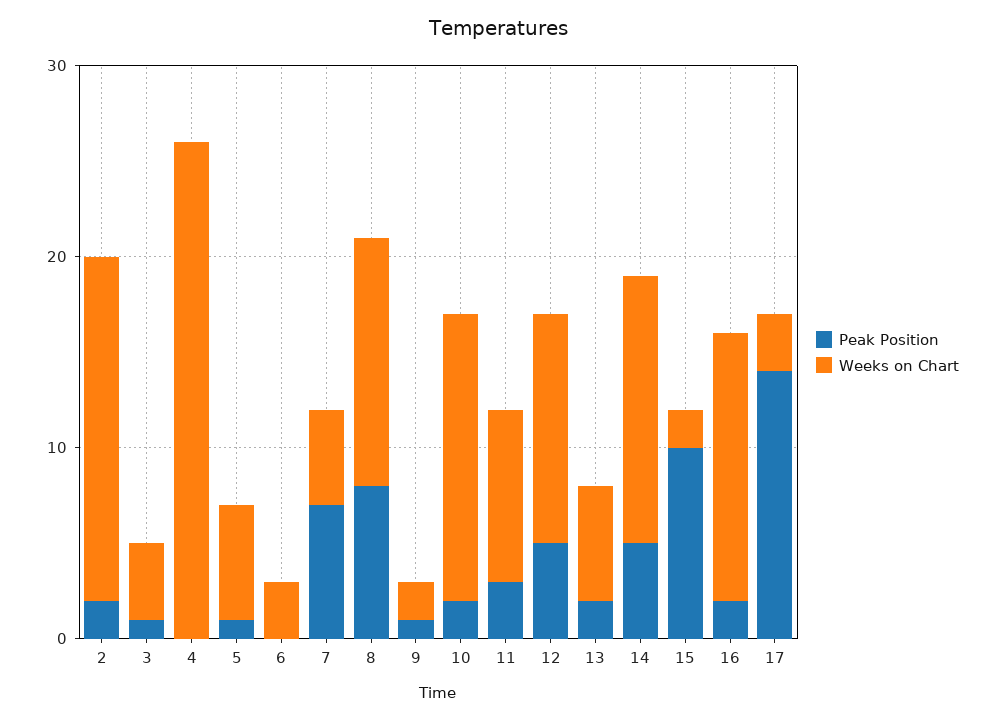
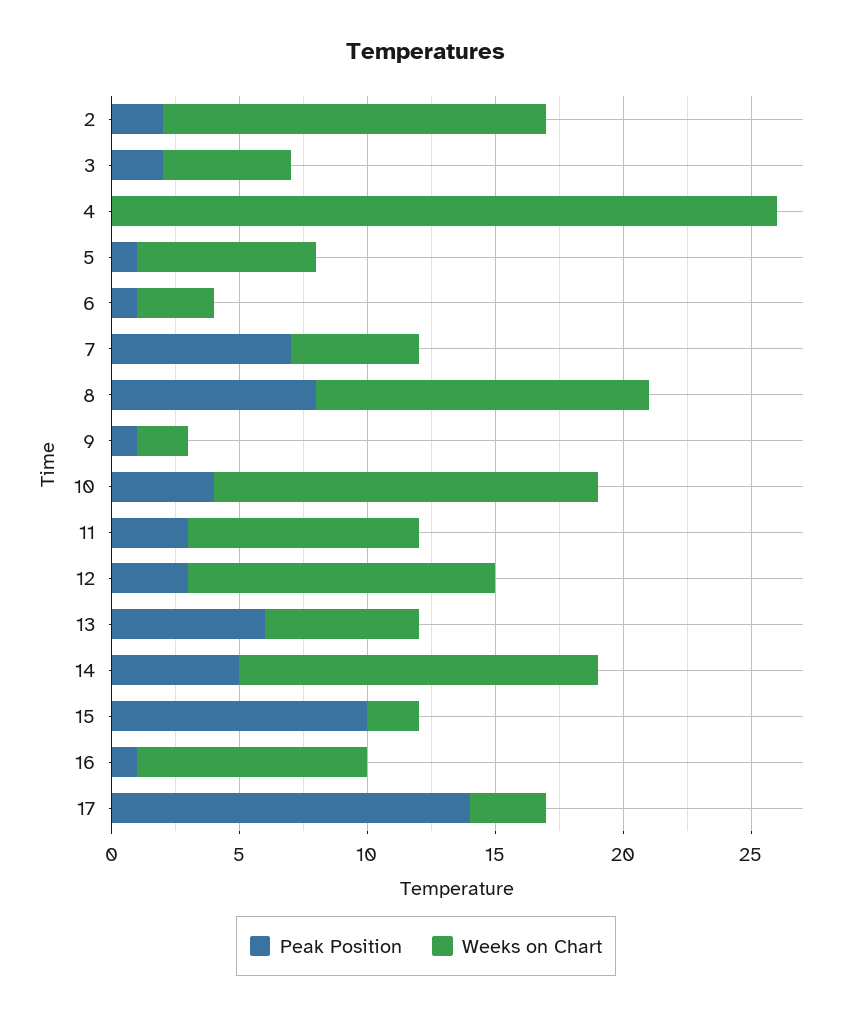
  {
    "Peak Position": {
      "2": 2,
-     "3": 1,
+     "3": 2,
      "4": 0,
      "5": 1,
-     "6": 0,
+     "6": 1,
      "7": 7,
      "8": 8,
      "9": 1,
-     "10": 2,
+     "10": 4,
      "11": 3,
-     "12": 5,
+     "12": 3,
-     "13": 2,
+     "13": 6,
      "14": 5,
      "15": 10,
-     "16": 2,
+     "16": 1,
      "17": 14
    },
    "Weeks on Chart": {
-     "2": 18,
+     "2": 15,
-     "3": 4,
+     "3": 5,
      "4": 26,
-     "5": 6,
+     "5": 7,
      "6": 3,
      "7": 5,
      "8": 13,
      "9": 2,
      "10": 15,
      "11": 9,
      "12": 12,
      "13": 6,
      "14": 14,
      "15": 2,
-     "16": 14,
+     "16": 9,
      "17": 3
    }
  }

